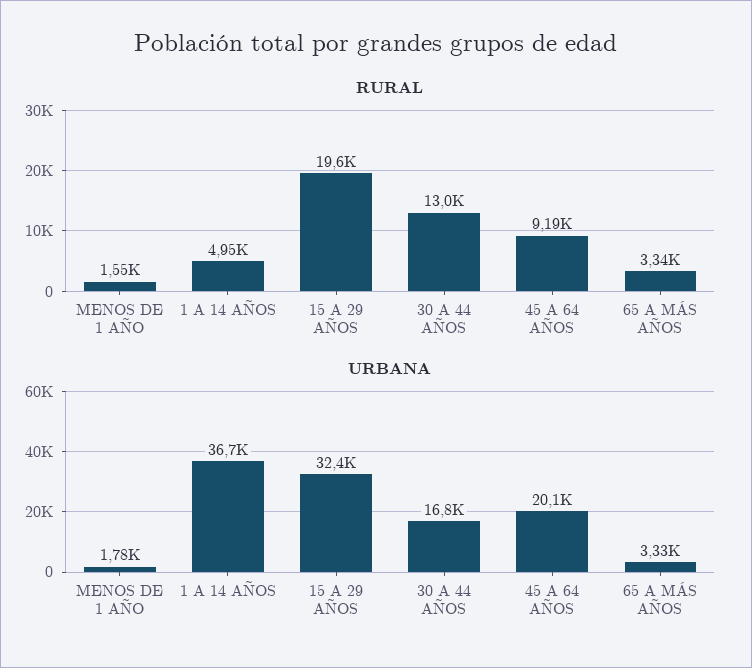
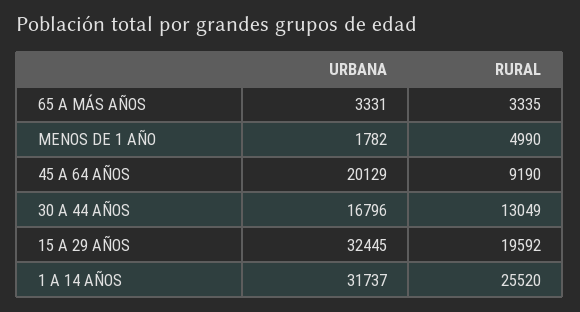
  {
    "RURAL": {
-     "MENOS DE 1 AÑO": 1550,
+     "MENOS DE 1 AÑO": 4990,
-     "1 A 14 AÑOS": 4950,
+     "1 A 14 AÑOS": 25520,
      "15 A 29 AÑOS": 19592,
      "30 A 44 AÑOS": 13049,
      "45 A 64 AÑOS": 9190,
      "65 A MÁS AÑOS": 3335
    },
    "URBANA": {
      "MENOS DE 1 AÑO": 1782,
-     "1 A 14 AÑOS": 36700,
+     "1 A 14 AÑOS": 31737,
      "15 A 29 AÑOS": 32445,
      "30 A 44 AÑOS": 16796,
      "45 A 64 AÑOS": 20129,
      "65 A MÁS AÑOS": 3331
    }
  }

